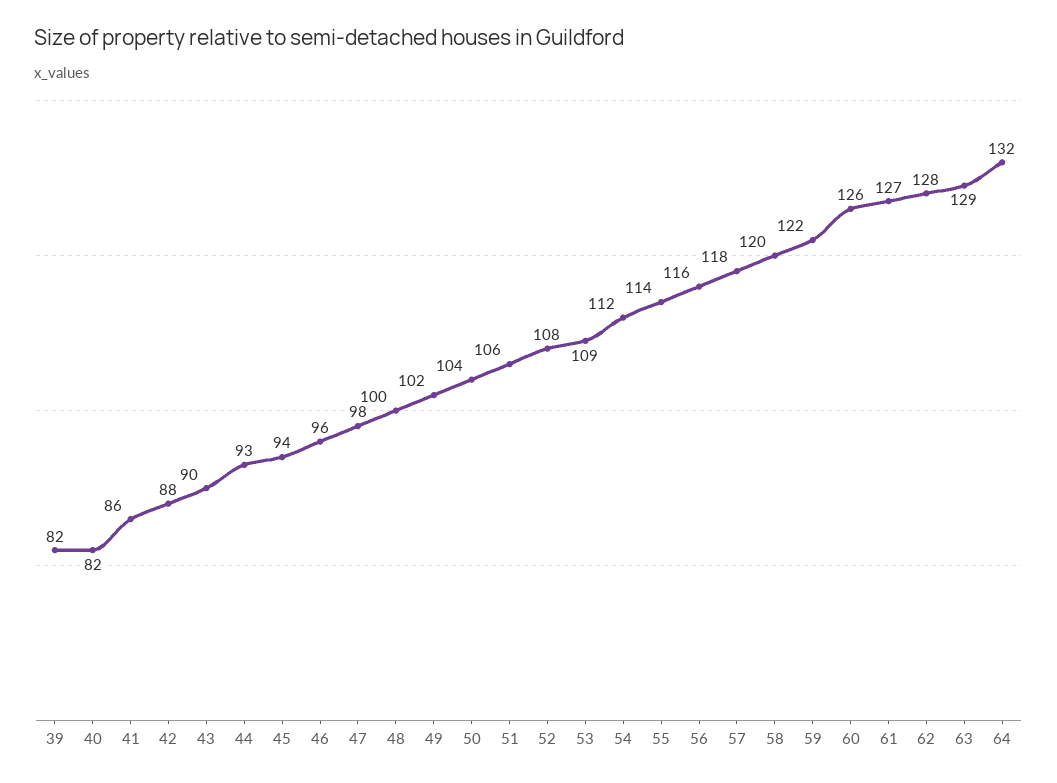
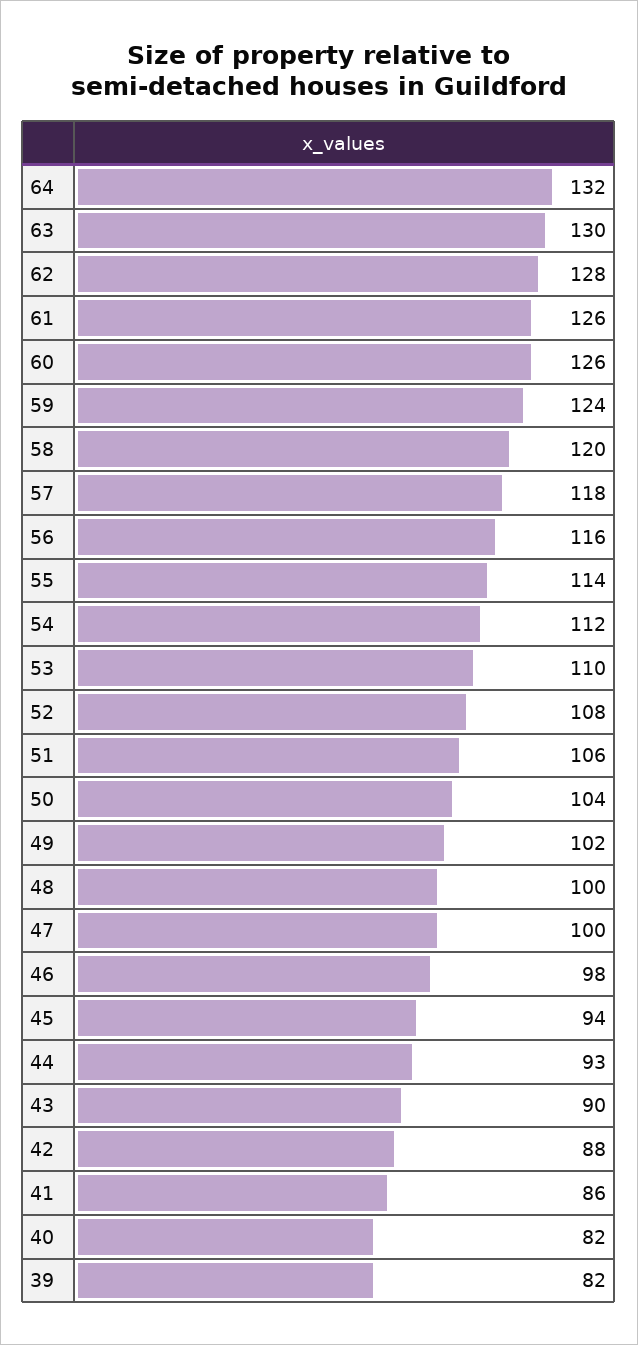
  {
    "39": 82,
    "40": 82,
    "41": 86,
    "42": 88,
    "43": 90,
    "44": 93,
    "45": 94,
-   "46": 96,
+   "46": 98,
-   "47": 98,
+   "47": 100,
    "48": 100,
    "49": 102,
    "50": 104,
    "51": 106,
    "52": 108,
-   "53": 109,
+   "53": 110,
    "54": 112,
    "55": 114,
    "56": 116,
    "57": 118,
    "58": 120,
-   "59": 122,
+   "59": 124,
    "60": 126,
-   "61": 127,
+   "61": 126,
    "62": 128,
-   "63": 129,
+   "63": 130,
    "64": 132
  }

